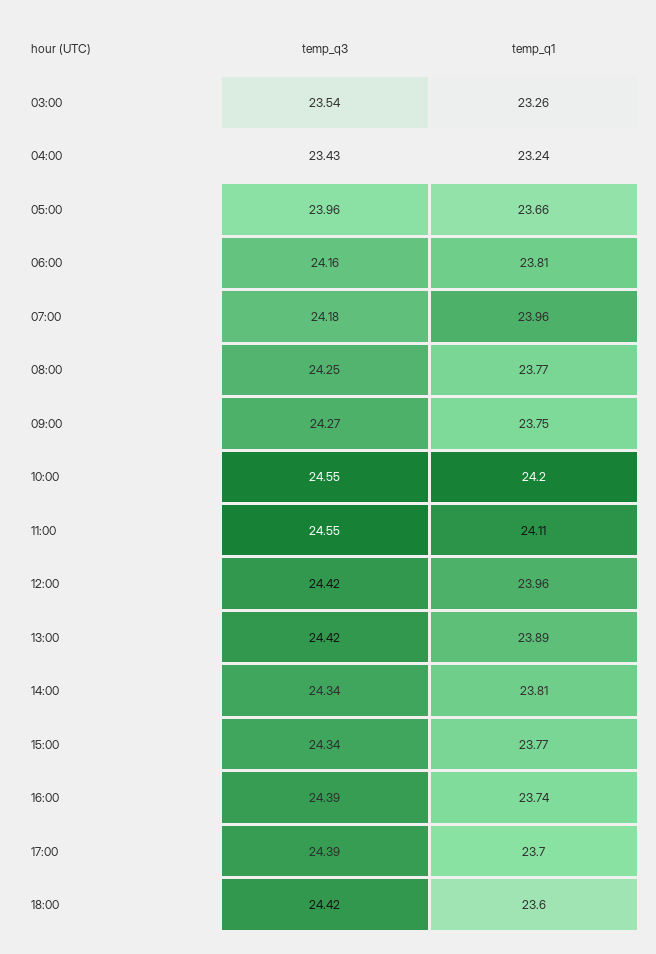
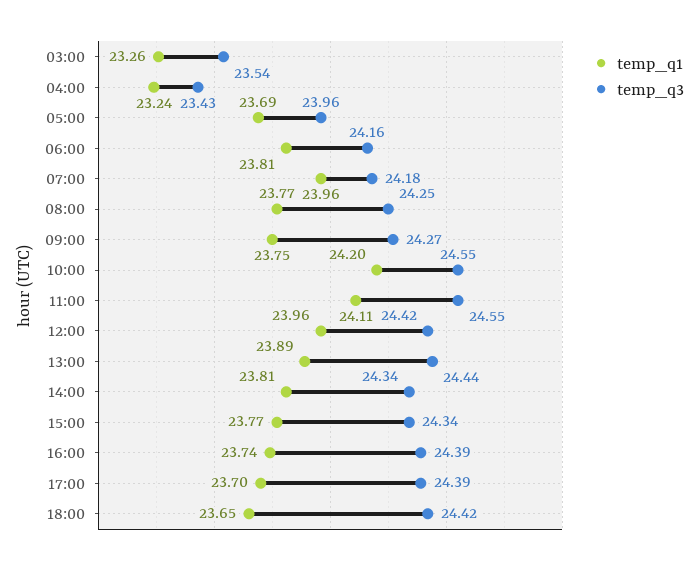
  {
    "temp_q3": {
      "03:00": 23.54,
      "04:00": 23.43,
      "05:00": 23.96,
      "06:00": 24.16,
      "07:00": 24.18,
      "08:00": 24.25,
      "09:00": 24.27,
      "10:00": 24.55,
      "11:00": 24.55,
      "12:00": 24.42,
-     "13:00": 24.42,
+     "13:00": 24.44,
      "14:00": 24.34,
      "15:00": 24.34,
      "16:00": 24.39,
      "17:00": 24.39,
      "18:00": 24.42
    },
    "temp_q1": {
      "03:00": 23.26,
      "04:00": 23.24,
-     "05:00": 23.66,
+     "05:00": 23.69,
      "06:00": 23.81,
      "07:00": 23.96,
      "08:00": 23.77,
      "09:00": 23.75,
      "10:00": 24.2,
      "11:00": 24.11,
      "12:00": 23.96,
      "13:00": 23.89,
      "14:00": 23.81,
      "15:00": 23.77,
      "16:00": 23.74,
      "17:00": 23.7,
-     "18:00": 23.6
+     "18:00": 23.65
    }
  }

